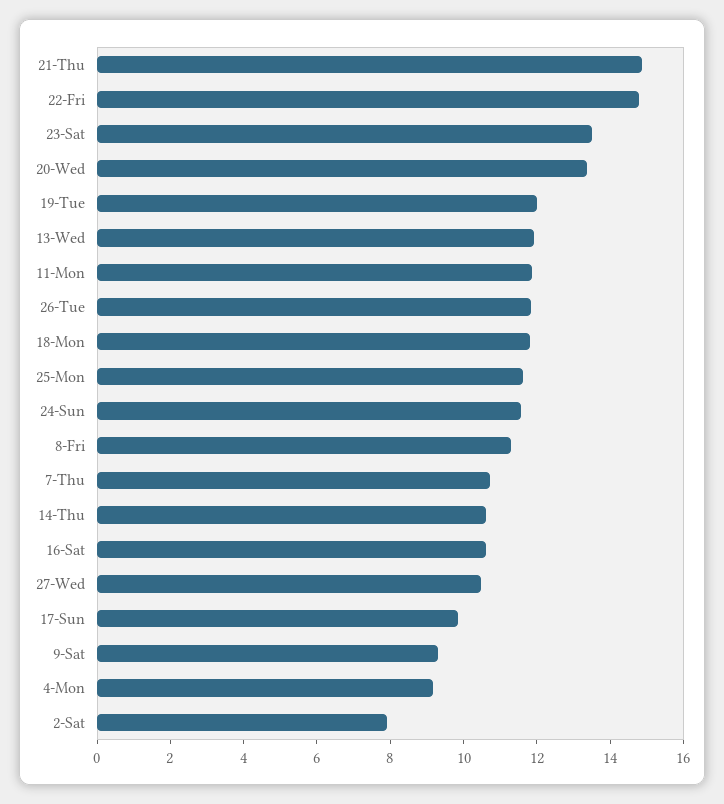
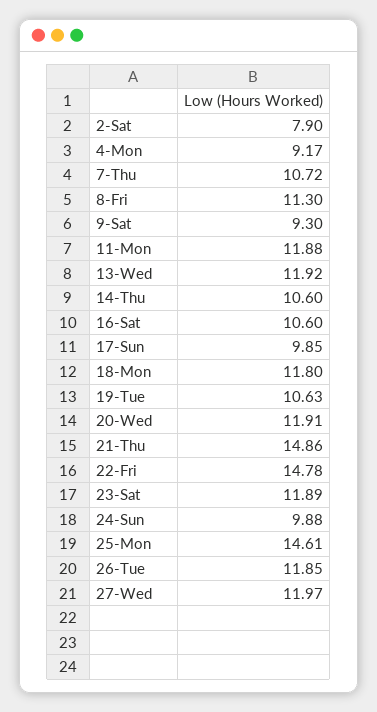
  {
    "21-Thu": 14.86,
    "22-Fri": 14.78,
-   "23-Sat": 13.5,
+   "23-Sat": 11.89,
-   "20-Wed": 13.5,
+   "20-Wed": 11.91,
-   "19-Tue": 12,
+   "19-Tue": 10.63,
    "13-Wed": 11.92,
    "11-Mon": 11.88,
    "26-Tue": 11.85,
    "18-Mon": 11.8,
-   "25-Mon": 11.5,
+   "25-Mon": 14.61,
-   "24-Sun": 11.5,
+   "24-Sun": 9.88,
    "8-Fri": 11.3,
    "7-Thu": 10.72,
    "14-Thu": 10.6,
    "16-Sat": 10.6,
-   "27-Wed": 10.5,
+   "27-Wed": 11.97,
    "17-Sun": 9.85,
    "9-Sat": 9.3,
    "4-Mon": 9.17,
    "2-Sat": 7.9
  }

